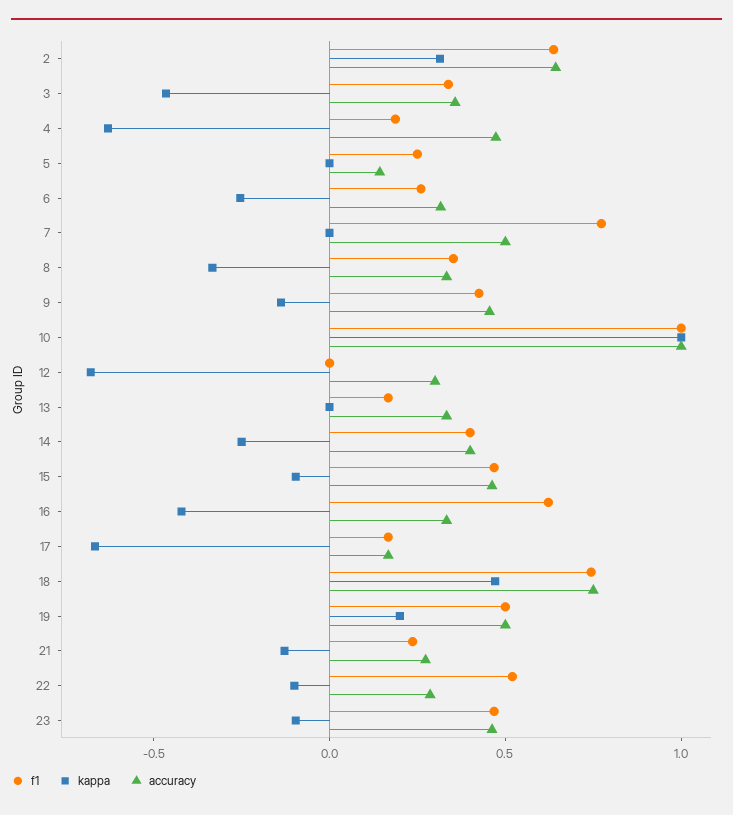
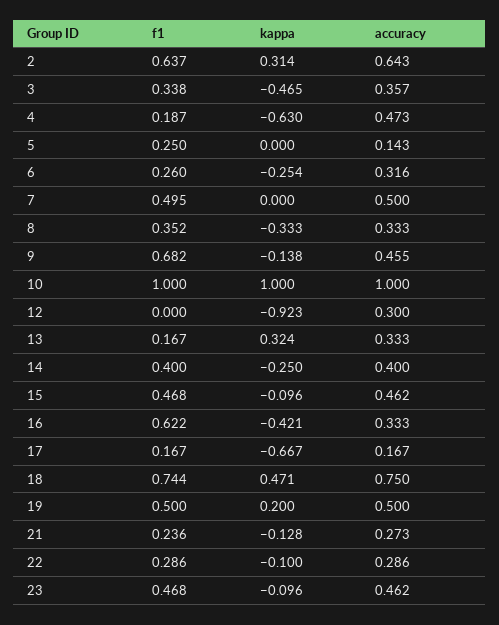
  {
    "f1": {
      "2": 0.637,
      "3": 0.338,
      "4": 0.187,
      "5": 0.25,
      "6": 0.26,
-     "7": 0.8,
+     "7": 0.495,
      "8": 0.352,
-     "9": 0.4,
+     "9": 0.682,
      "10": 1,
      "12": 0,
      "13": 0.167,
      "14": 0.4,
      "15": 0.468,
      "16": 0.622,
      "17": 0.167,
      "18": 0.744,
      "19": 0.5,
      "21": 0.236,
-     "22": 0.5,
+     "22": 0.286,
      "23": 0.468
    },
    "kappa": {
      "2": 0.314,
      "3": -0.465,
      "4": -0.63,
      "5": 0,
      "6": -0.254,
      "7": 0,
      "8": -0.333,
      "9": -0.138,
      "10": 1,
-     "12": -0.7,
+     "12": -0.923,
-     "13": 0,
+     "13": 0.324,
      "14": -0.25,
      "15": -0.096,
      "16": -0.421,
      "17": -0.667,
      "18": 0.471,
      "19": 0.2,
      "21": -0.128,
      "22": -0.1,
      "23": -0.096
    },
    "accuracy": {
      "2": 0.643,
      "3": 0.357,
      "4": 0.473,
      "5": 0.143,
      "6": 0.316,
      "7": 0.5,
      "8": 0.333,
      "9": 0.455,
      "10": 1,
      "12": 0.3,
      "13": 0.333,
      "14": 0.4,
      "15": 0.462,
      "16": 0.333,
      "17": 0.167,
      "18": 0.75,
      "19": 0.5,
      "21": 0.273,
      "22": 0.286,
      "23": 0.462
    }
  }

